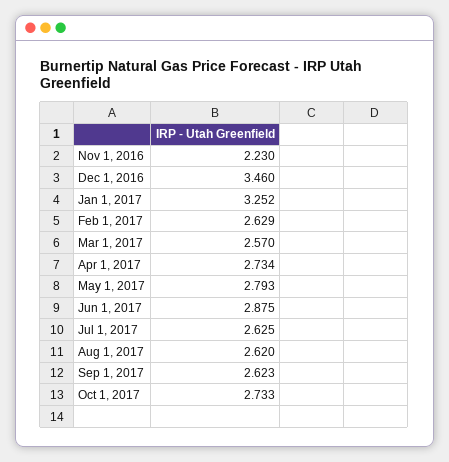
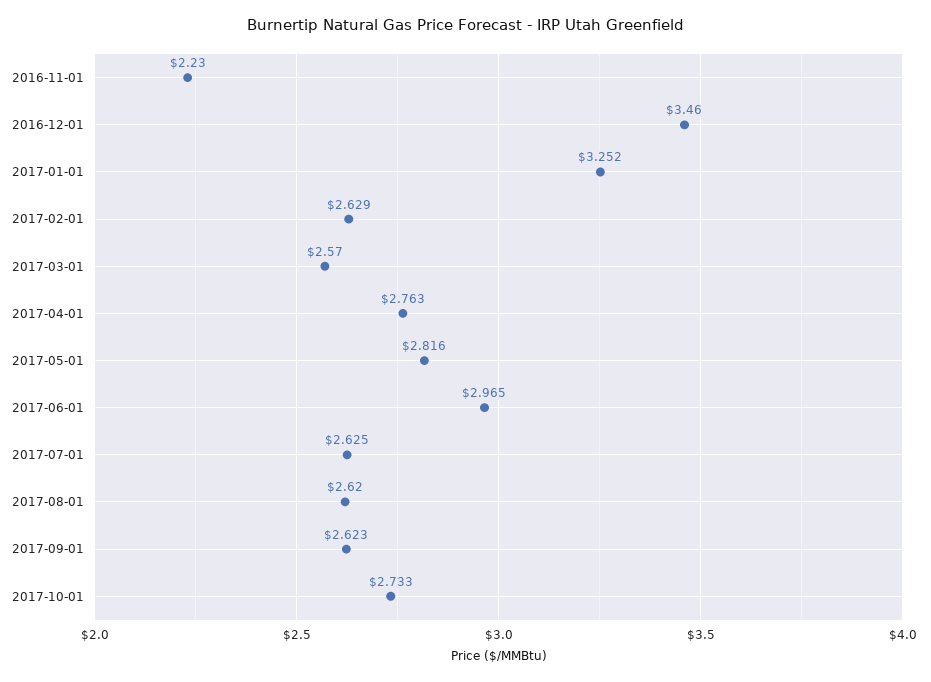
  {
    "Nov 1, 2016": 2.23,
    "Dec 1, 2016": 3.46,
    "Jan 1, 2017": 3.252,
    "Feb 1, 2017": 2.629,
    "Mar 1, 2017": 2.57,
-   "Apr 1, 2017": 2.734,
+   "Apr 1, 2017": 2.763,
-   "May 1, 2017": 2.793,
+   "May 1, 2017": 2.816,
-   "Jun 1, 2017": 2.875,
+   "Jun 1, 2017": 2.965,
    "Jul 1, 2017": 2.625,
    "Aug 1, 2017": 2.62,
    "Sep 1, 2017": 2.623,
    "Oct 1, 2017": 2.733
  }

